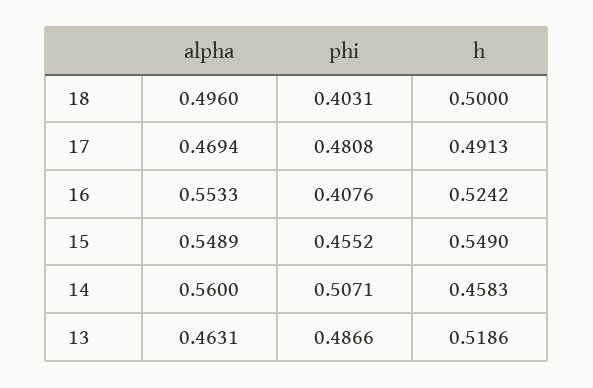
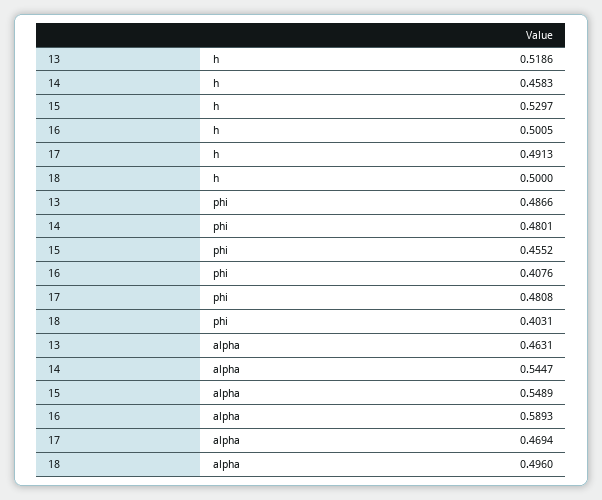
  {
    "alpha": {
      "18": 0.496,
      "17": 0.4694,
-     "16": 0.5533,
+     "16": 0.5893,
      "15": 0.5489,
-     "14": 0.56,
+     "14": 0.5447,
      "13": 0.4631
    },
    "phi": {
      "18": 0.4031,
      "17": 0.4808,
      "16": 0.4076,
      "15": 0.4552,
-     "14": 0.5071,
+     "14": 0.4801,
      "13": 0.4866
    },
    "h": {
      "18": 0.5,
      "17": 0.4913,
-     "16": 0.5242,
+     "16": 0.5005,
-     "15": 0.549,
+     "15": 0.5297,
      "14": 0.4583,
      "13": 0.5186
    }
  }

